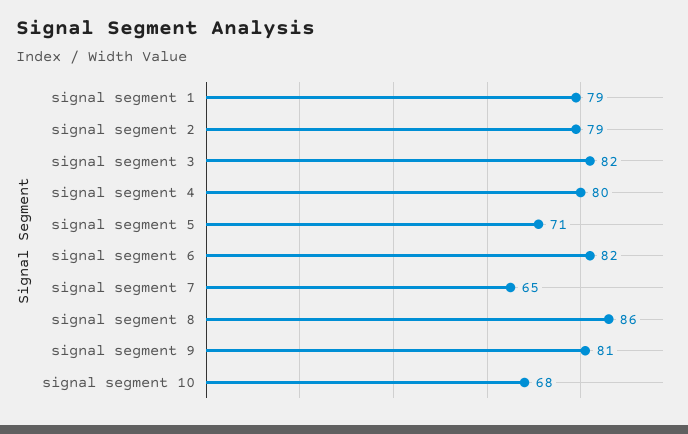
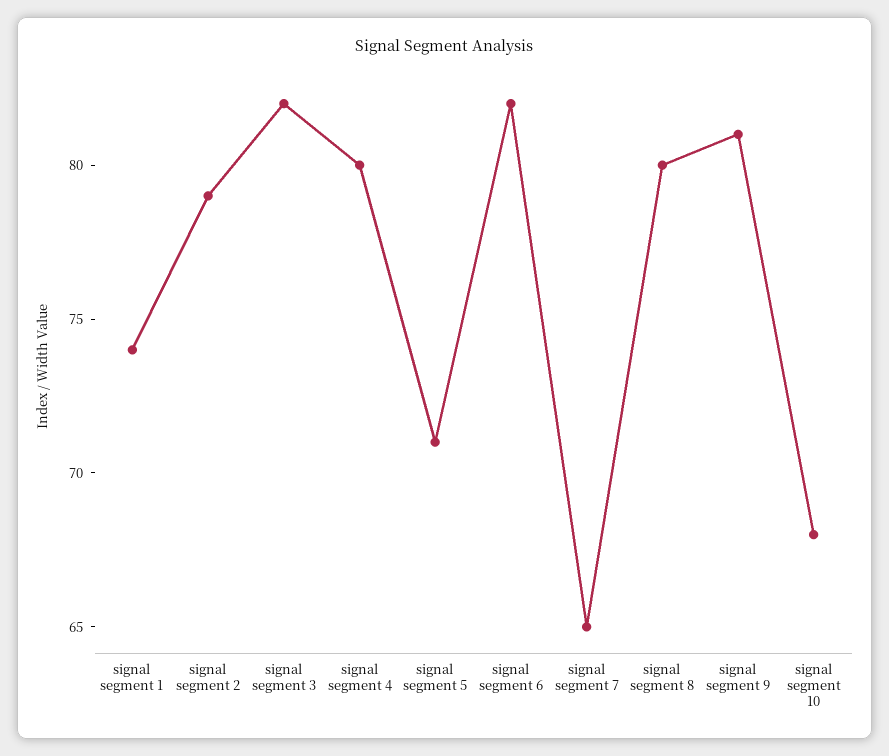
  {
-   "signal segment 1": 79,
+   "signal segment 1": 74,
    "signal segment 2": 79,
    "signal segment 3": 82,
    "signal segment 4": 80,
    "signal segment 5": 71,
    "signal segment 6": 82,
    "signal segment 7": 65,
-   "signal segment 8": 86,
+   "signal segment 8": 80,
    "signal segment 9": 81,
    "signal segment 10": 68
  }

